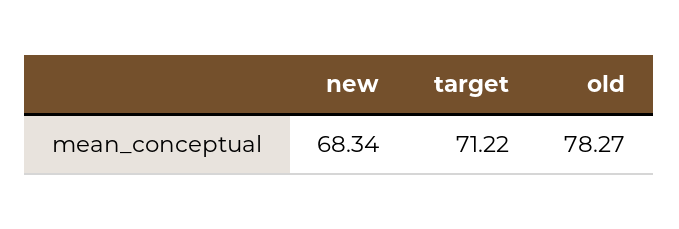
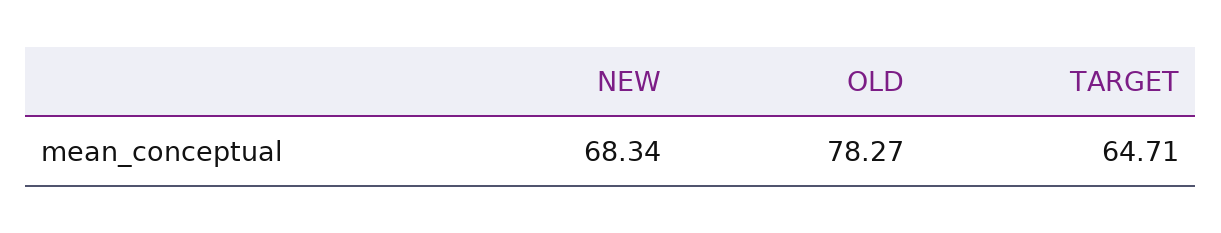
  {
    "new": 68.34,
-   "target": 71.22,
+   "target": 64.71,
    "old": 78.27
  }

